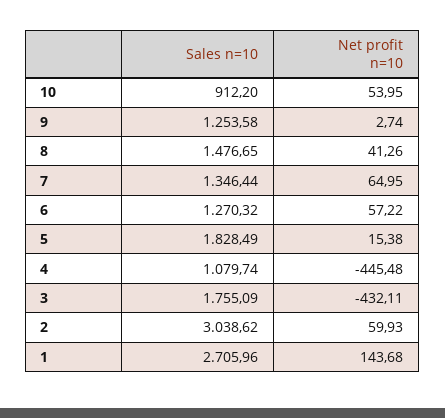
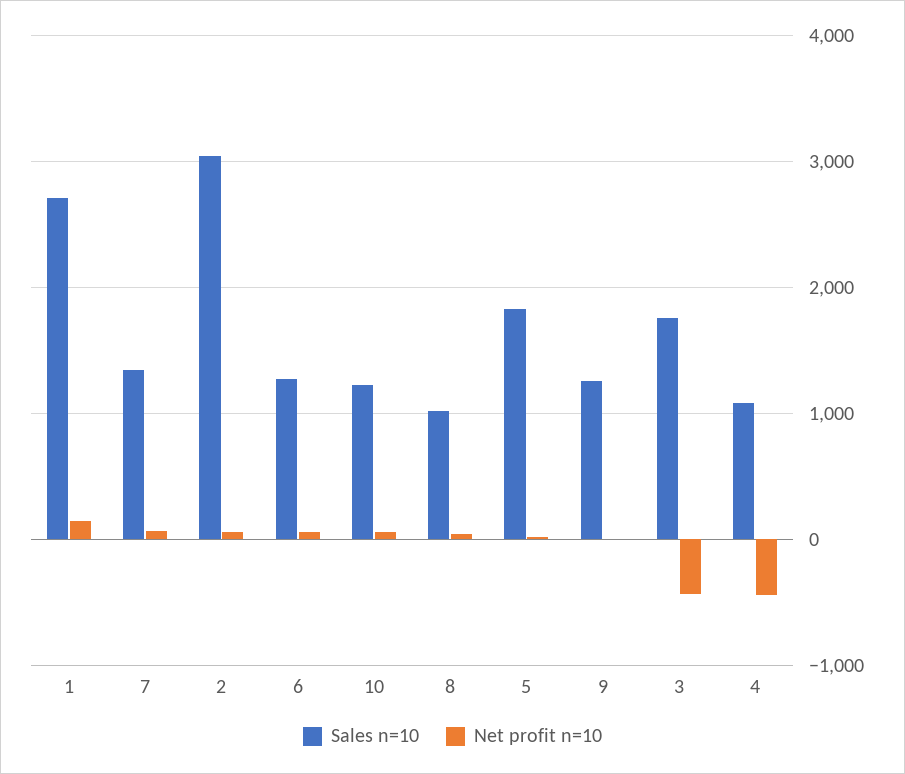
  {
    "Sales n=10": {
-     "10": 912.2,
+     "10": 1200,
      "9": 1253.58,
-     "8": 1476.65,
+     "8": 1000,
      "7": 1346.44,
      "6": 1270.32,
      "5": 1828.49,
      "4": 1079.74,
      "3": 1755.09,
      "2": 3038.62,
      "1": 2705.96
    },
    "Net profit n=10": {
      "10": 53.95,
      "9": 2.74,
      "8": 41.26,
      "7": 64.95,
      "6": 57.22,
      "5": 15.38,
      "4": -445.48,
      "3": -432.11,
      "2": 59.93,
      "1": 143.68
    }
  }

